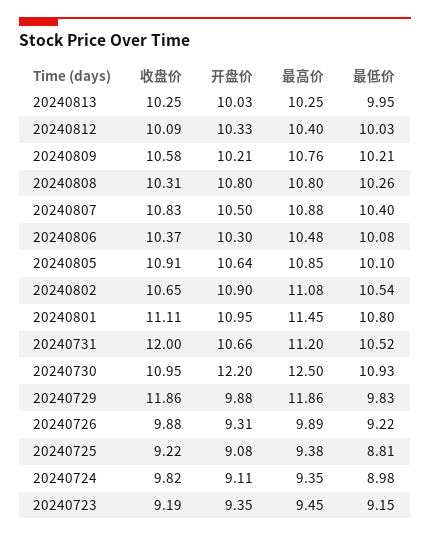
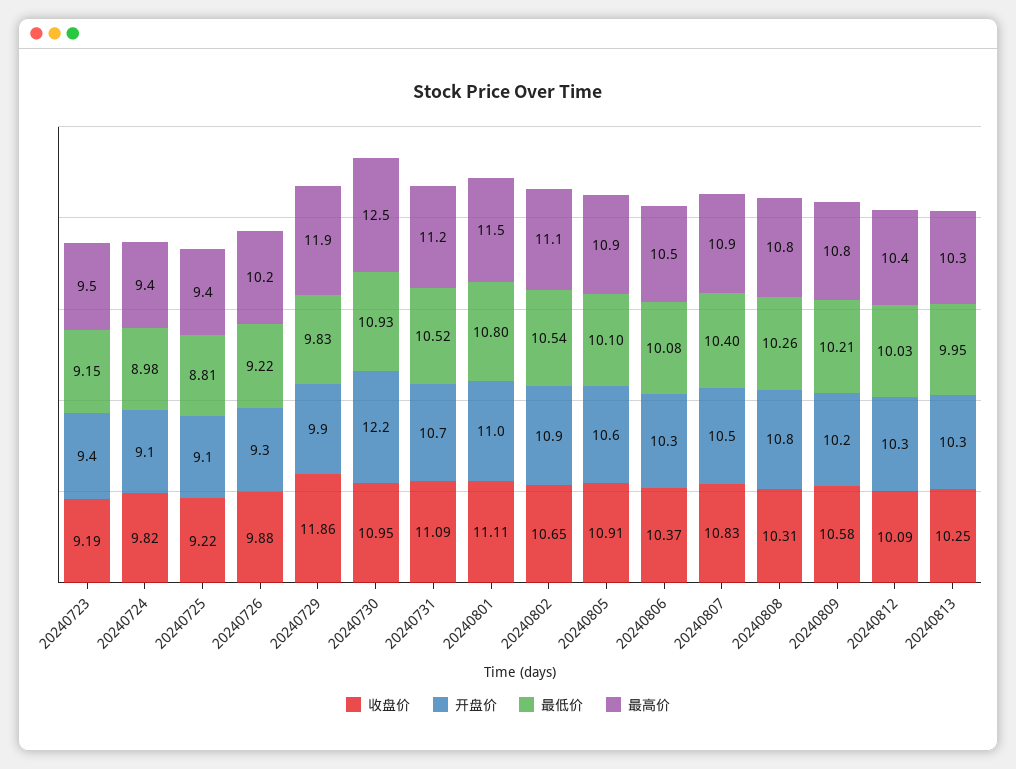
  {
    "收盘价": {
      "20240813": 10.25,
      "20240812": 10.09,
      "20240809": 10.58,
      "20240808": 10.31,
      "20240807": 10.83,
      "20240806": 10.37,
      "20240805": 10.91,
      "20240802": 10.65,
      "20240801": 11.11,
-     "20240731": 12,
+     "20240731": 11.09,
      "20240730": 10.95,
      "20240729": 11.86,
      "20240726": 9.88,
      "20240725": 9.22,
      "20240724": 9.82,
      "20240723": 9.19
    },
    "开盘价": {
-     "20240813": 10.03,
+     "20240813": 10.3,
      "20240812": 10.33,
      "20240809": 10.21,
      "20240808": 10.8,
      "20240807": 10.5,
      "20240806": 10.3,
      "20240805": 10.64,
      "20240802": 10.9,
      "20240801": 10.95,
      "20240731": 10.66,
      "20240730": 12.2,
      "20240729": 9.88,
      "20240726": 9.31,
      "20240725": 9.08,
      "20240724": 9.11,
      "20240723": 9.35
    },
    "最高价": {
      "20240813": 10.25,
      "20240812": 10.4,
      "20240809": 10.76,
      "20240808": 10.8,
      "20240807": 10.88,
      "20240806": 10.48,
      "20240805": 10.85,
      "20240802": 11.08,
      "20240801": 11.45,
      "20240731": 11.2,
      "20240730": 12.5,
      "20240729": 11.86,
-     "20240726": 9.89,
+     "20240726": 10.2,
      "20240725": 9.38,
      "20240724": 9.35,
      "20240723": 9.45
    },
    "最低价": {
      "20240813": 9.95,
      "20240812": 10.03,
      "20240809": 10.21,
      "20240808": 10.26,
      "20240807": 10.4,
      "20240806": 10.08,
      "20240805": 10.1,
      "20240802": 10.54,
      "20240801": 10.8,
      "20240731": 10.52,
      "20240730": 10.93,
      "20240729": 9.83,
      "20240726": 9.22,
      "20240725": 8.81,
      "20240724": 8.98,
      "20240723": 9.15
    }
  }

